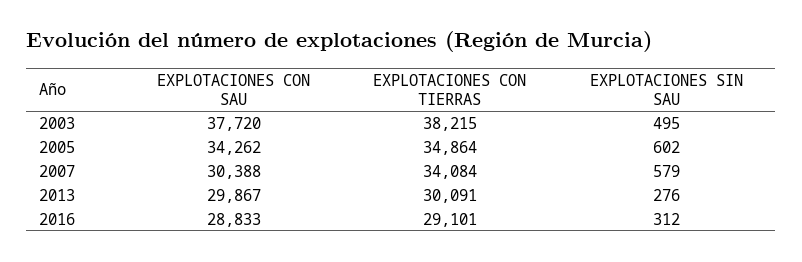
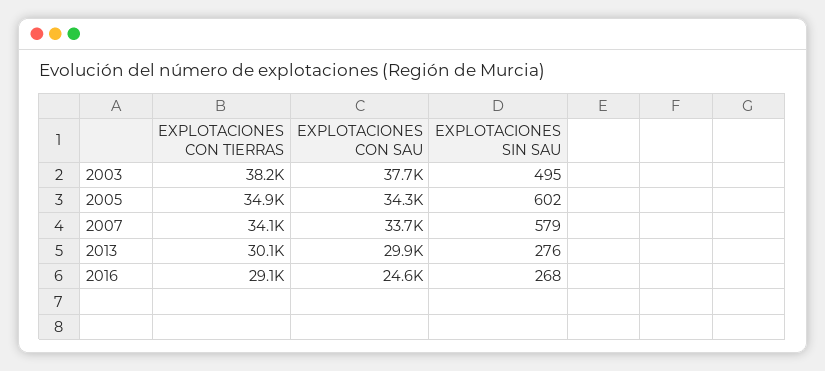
  {
    "EXPLOTACIONES CON SAU": {
      "2003": 37720,
      "2005": 34262,
-     "2007": 30388,
+     "2007": 33700,
      "2013": 29867,
-     "2016": 28833
+     "2016": 24600
    },
    "EXPLOTACIONES CON TIERRAS": {
      "2003": 38215,
      "2005": 34864,
      "2007": 34084,
      "2013": 30091,
      "2016": 29101
    },
    "EXPLOTACIONES SIN SAU": {
      "2003": 495,
      "2005": 602,
      "2007": 579,
      "2013": 276,
-     "2016": 312
+     "2016": 268
    }
  }

